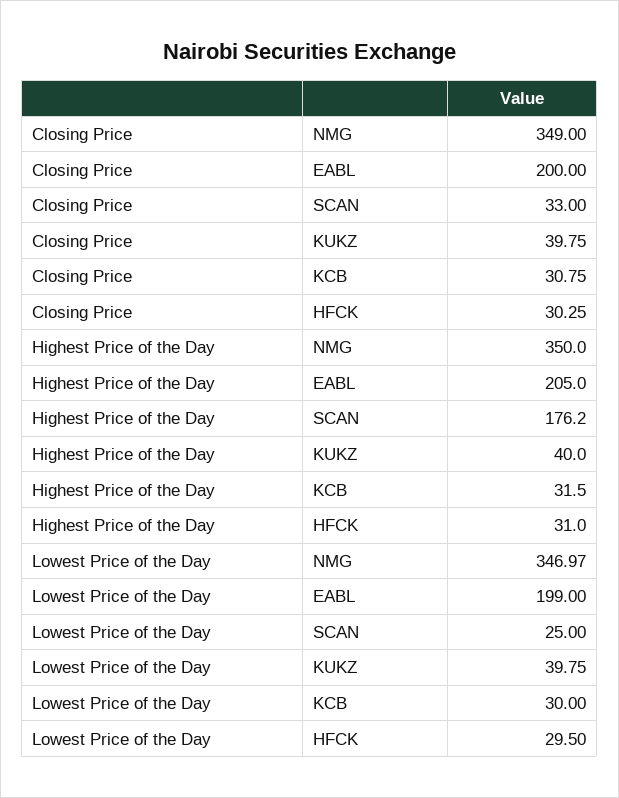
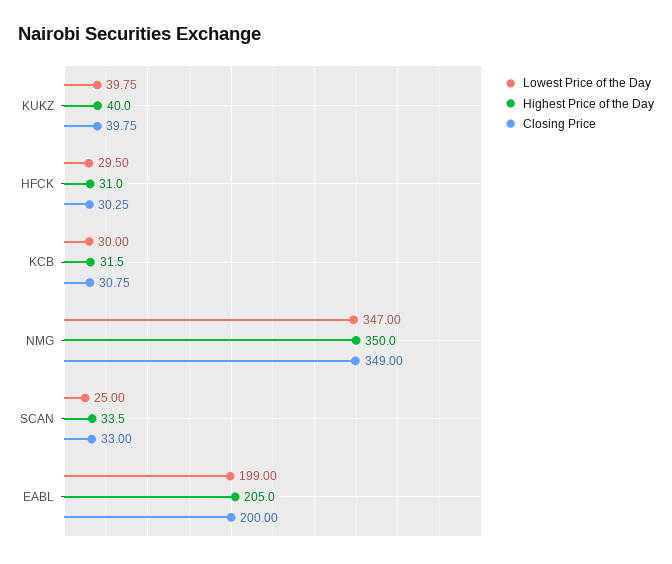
  {
    "Closing Price": {
      "NMG": 349,
      "EABL": 200,
      "SCAN": 33,
      "KUKZ": 39.75,
      "KCB": 30.75,
      "HFCK": 30.25
    },
    "Highest Price of the Day": {
      "NMG": 350,
      "EABL": 205,
-     "SCAN": 176.2,
+     "SCAN": 33.5,
      "KUKZ": 40,
      "KCB": 31.5,
      "HFCK": 31
    },
    "Lowest Price of the Day": {
-     "NMG": 346.97,
+     "NMG": 347,
      "EABL": 199,
      "SCAN": 25,
      "KUKZ": 39.75,
      "KCB": 30,
      "HFCK": 29.5
    }
  }

